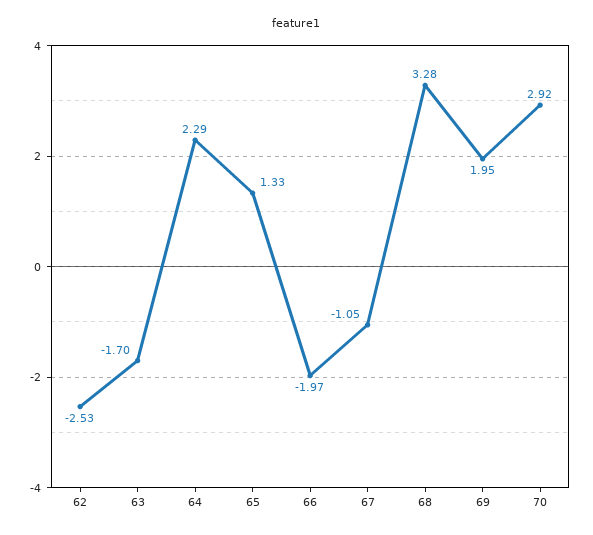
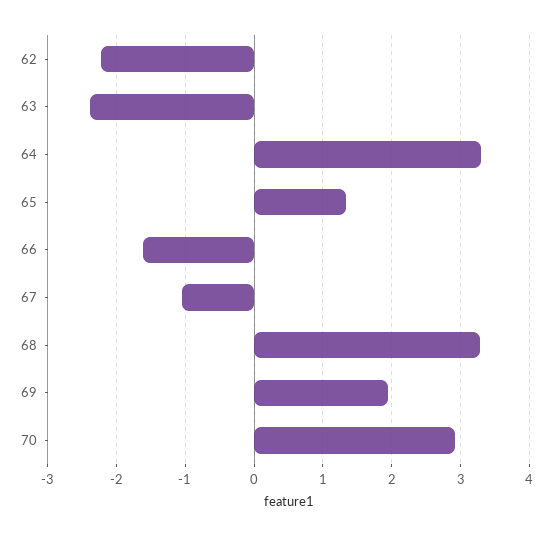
  {
-   "62": -2.53,
+   "62": -2.2,
-   "63": -1.7,
+   "63": -2.4,
-   "64": 2.29,
+   "64": 3.3,
    "65": 1.33,
-   "66": -1.97,
+   "66": -1.6,
    "67": -1.05,
    "68": 3.28,
    "69": 1.95,
    "70": 2.92
  }

